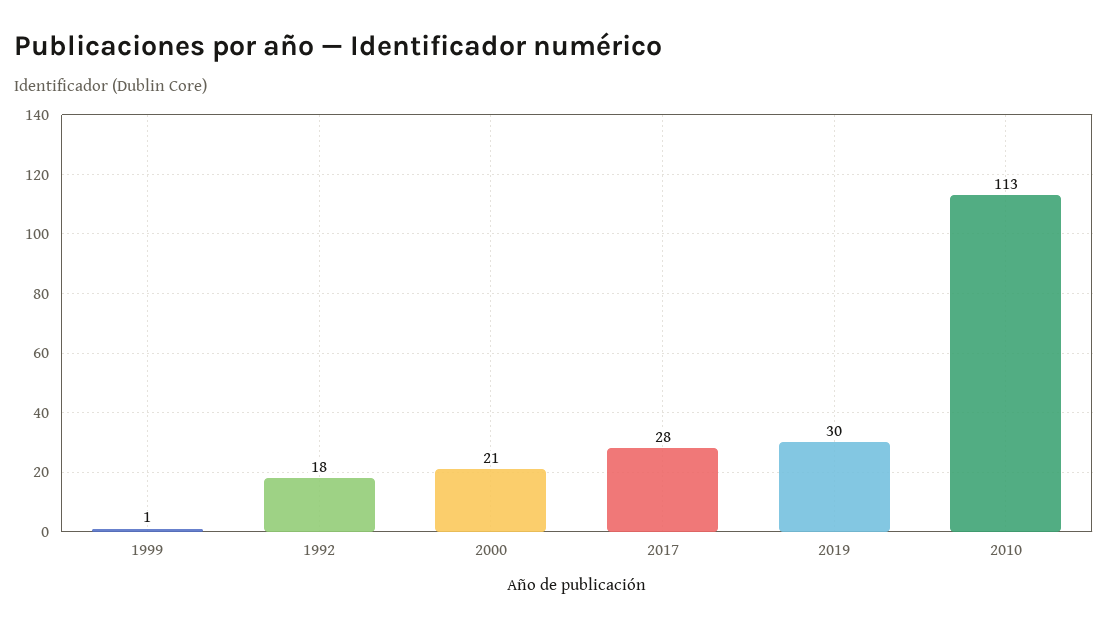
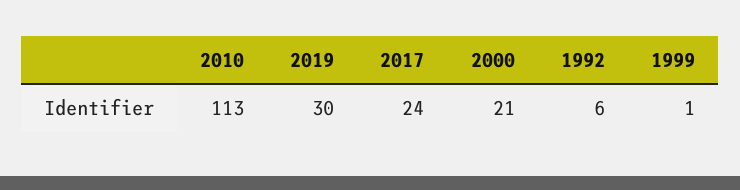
  {
    "1999": 1,
-   "1992": 18,
+   "1992": 6,
    "2000": 21,
-   "2017": 28,
+   "2017": 24,
    "2019": 30,
    "2010": 113
  }

